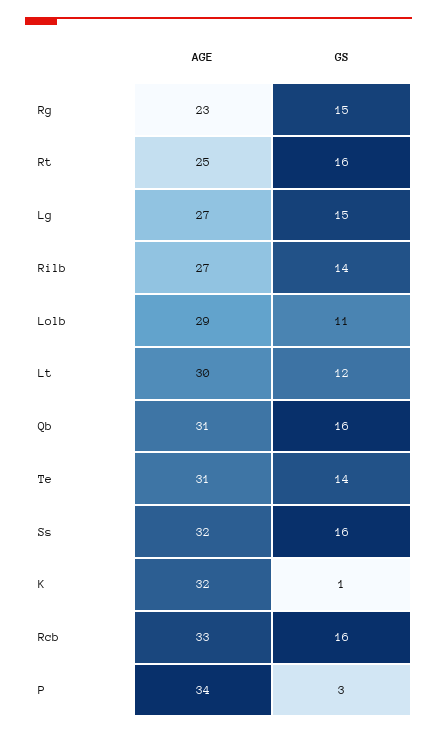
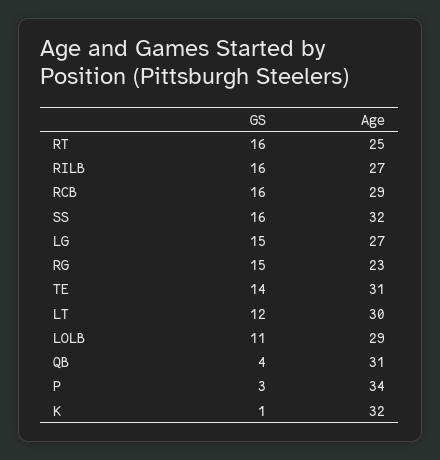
  {
    "AGE": {
      "Rg": 23,
      "Rt": 25,
      "Lg": 27,
      "Rilb": 27,
      "Lolb": 29,
      "Lt": 30,
      "Qb": 31,
      "Te": 31,
      "Ss": 32,
      "K": 32,
-     "Rcb": 33,
+     "Rcb": 29,
      "P": 34
    },
    "GS": {
      "Rg": 15,
      "Rt": 16,
      "Lg": 15,
-     "Rilb": 14,
+     "Rilb": 16,
      "Lolb": 11,
      "Lt": 12,
-     "Qb": 16,
+     "Qb": 4,
      "Te": 14,
      "Ss": 16,
      "K": 1,
      "Rcb": 16,
      "P": 3
    }
  }

